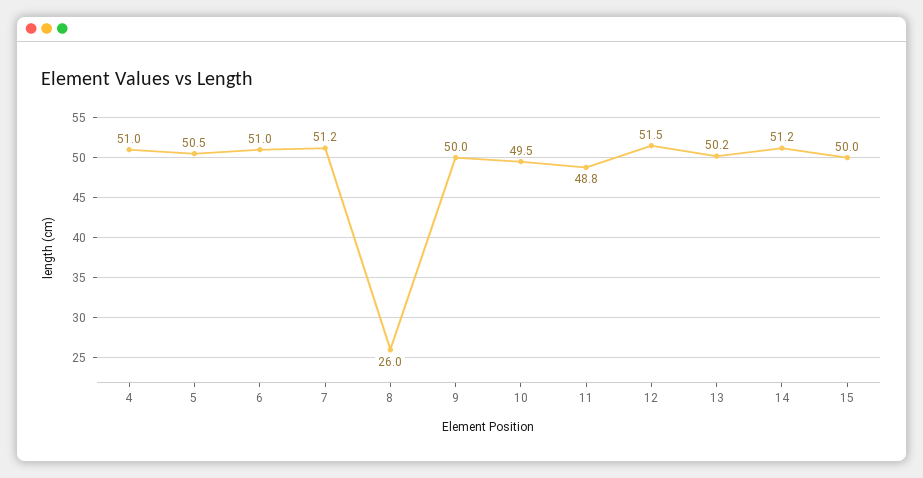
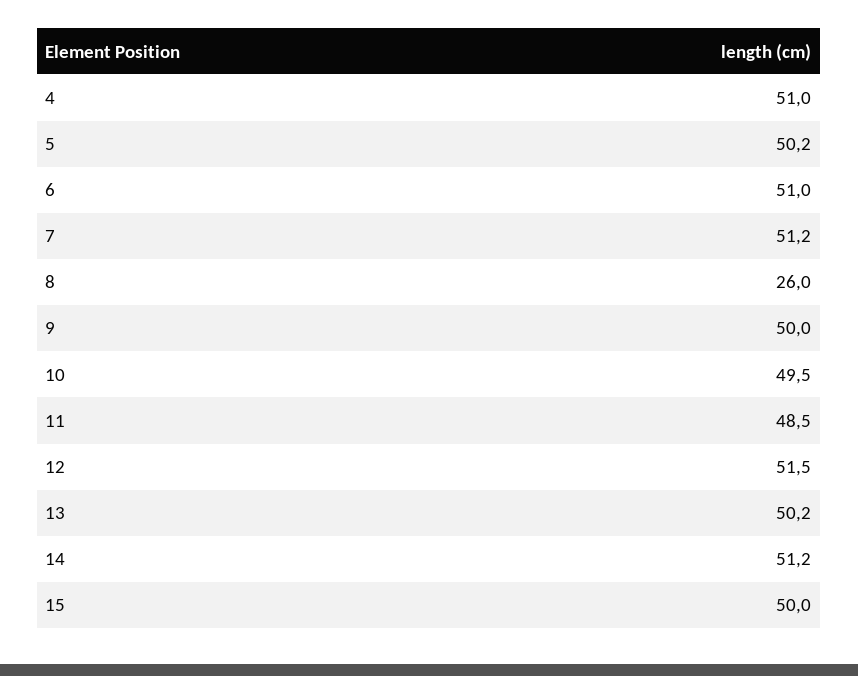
  {
    "4": 51,
-   "5": 50.5,
+   "5": 50.2,
    "6": 51,
    "7": 51.2,
    "8": 26,
    "9": 50,
    "10": 49.5,
-   "11": 48.8,
+   "11": 48.5,
    "12": 51.5,
    "13": 50.2,
    "14": 51.2,
    "15": 50
  }

